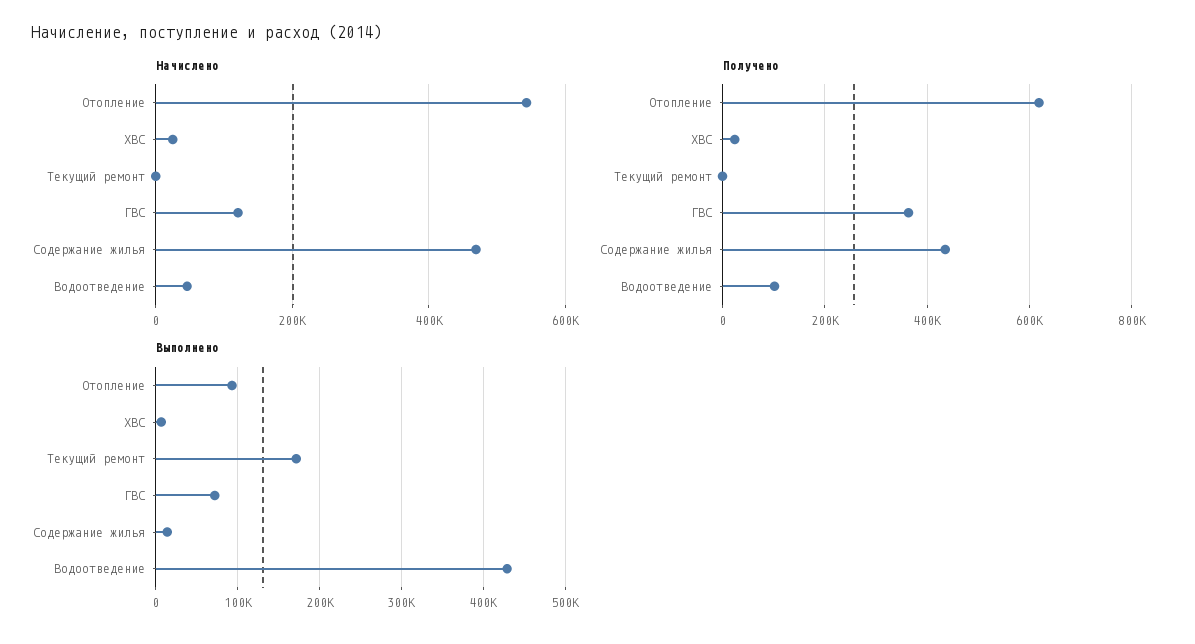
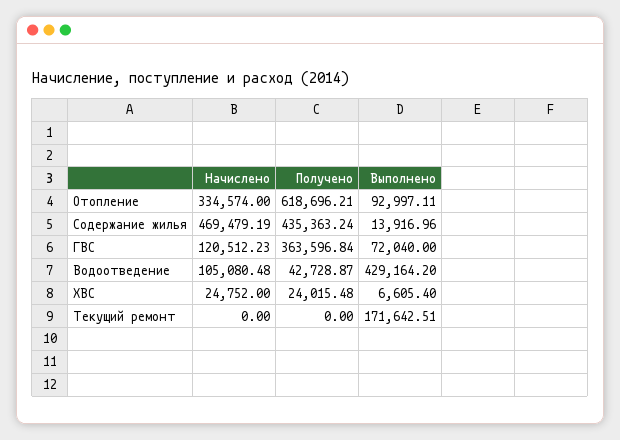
  {
    "Начислено": {
-     "Отопление": 540000,
+     "Отопление": 334574,
      "ХВС": 24752,
      "Текущий ремонт": 0,
      "ГВС": 120512.23,
      "Содержание жилья": 469479.19,
-     "Водоотведение": 40000
+     "Водоотведение": 105080.48
    },
    "Получено": {
      "Отопление": 618696.21,
      "ХВС": 24015.48,
      "Текущий ремонт": 0,
      "ГВС": 363596.84,
      "Содержание жилья": 435363.24,
-     "Водоотведение": 100000
+     "Водоотведение": 42728.87
    },
    "Выполнено": {
      "Отопление": 92997.11,
      "ХВС": 6605.4,
      "Текущий ремонт": 171642.51,
      "ГВС": 72040,
      "Содержание жилья": 13916.96,
      "Водоотведение": 429164.2
    }
  }

